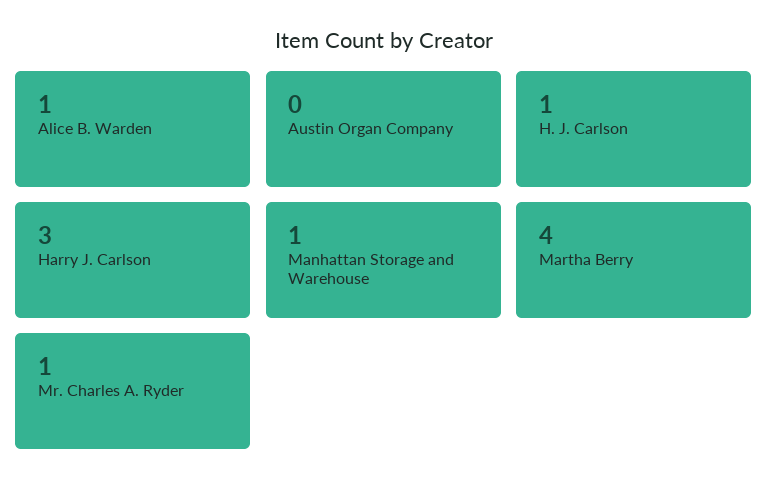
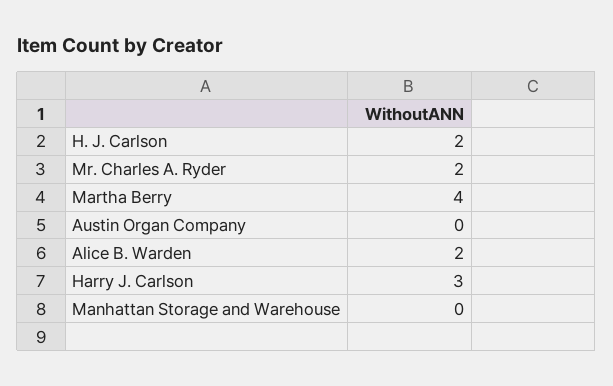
  {
-   "Alice B. Warden": 1,
+   "Alice B. Warden": 2,
    "Austin Organ Company": 0,
-   "H. J. Carlson": 1,
+   "H. J. Carlson": 2,
    "Harry J. Carlson": 3,
-   "Manhattan Storage and Warehouse": 1,
+   "Manhattan Storage and Warehouse": 0,
    "Martha Berry": 4,
-   "Mr. Charles A. Ryder": 1
+   "Mr. Charles A. Ryder": 2
  }

